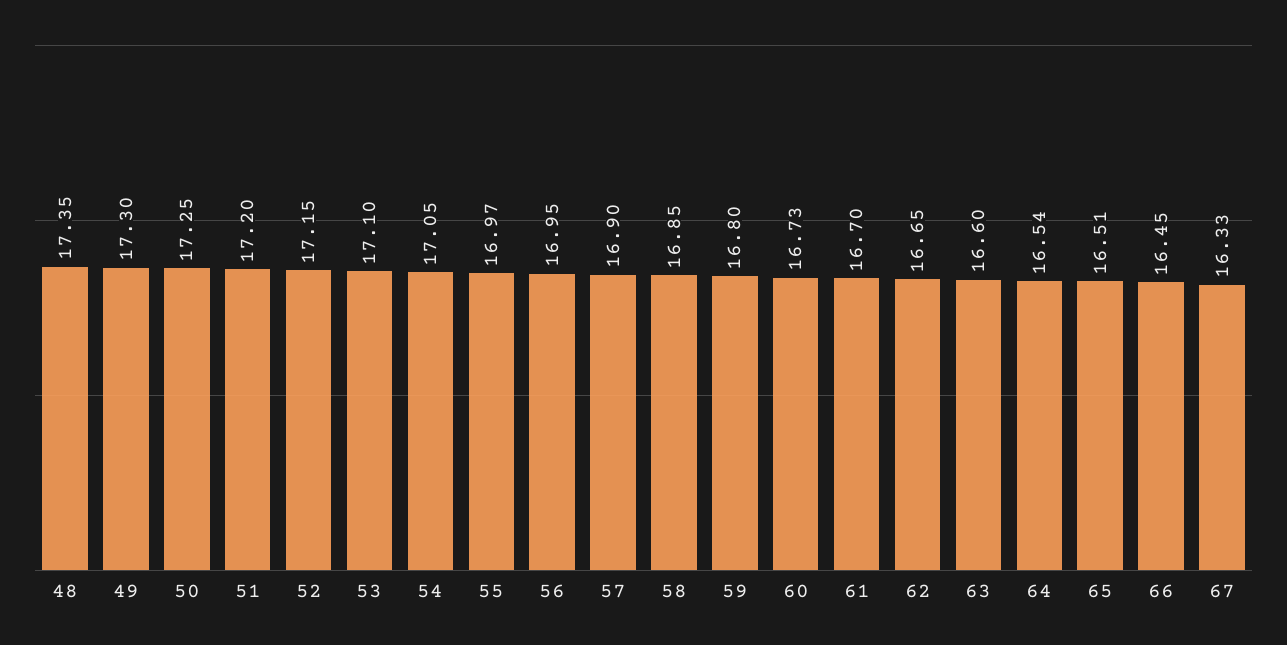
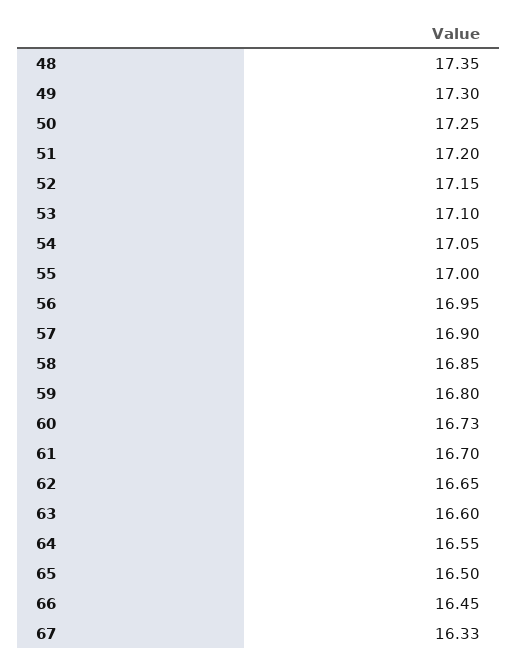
  {
    "48": 17.35,
    "49": 17.3,
    "50": 17.25,
    "51": 17.2,
    "52": 17.15,
    "53": 17.1,
    "54": 17.05,
-   "55": 16.97,
+   "55": 17,
    "56": 16.95,
    "57": 16.9,
    "58": 16.85,
    "59": 16.8,
    "60": 16.73,
    "61": 16.7,
    "62": 16.65,
    "63": 16.6,
-   "64": 16.54,
+   "64": 16.55,
-   "65": 16.51,
+   "65": 16.5,
    "66": 16.45,
    "67": 16.33
  }

